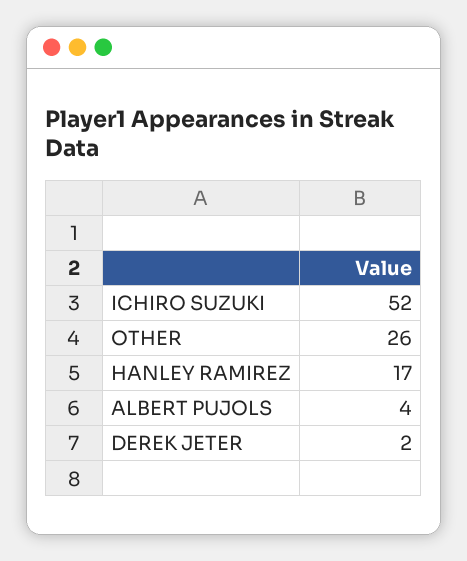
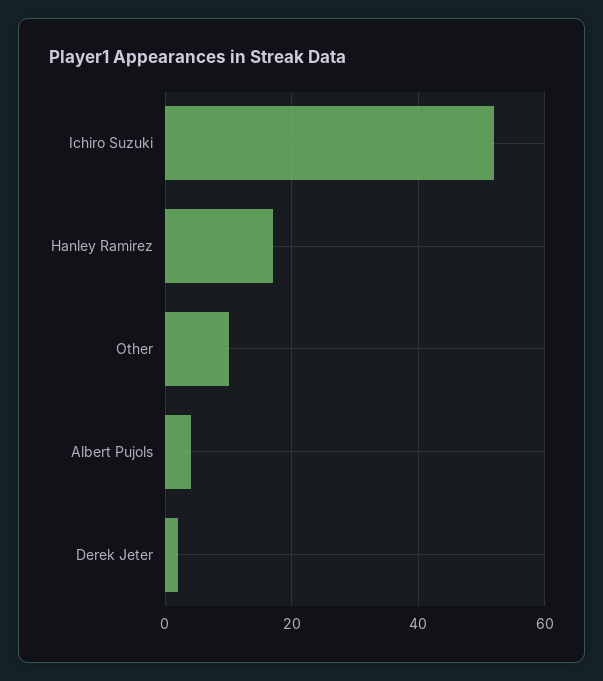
  {
    "ICHIRO SUZUKI": 52,
-   "OTHER": 26,
+   "OTHER": 10,
    "HANLEY RAMIREZ": 17,
    "ALBERT PUJOLS": 4,
    "DEREK JETER": 2
  }

